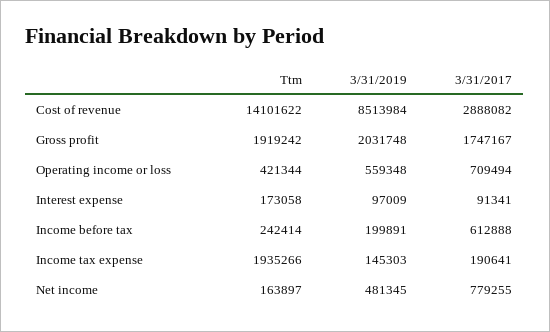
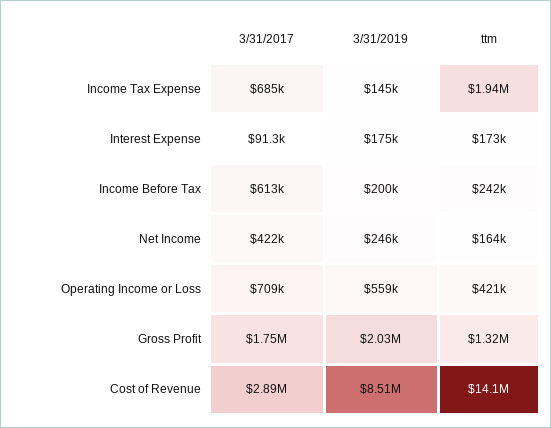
  {
    "Ttm": {
      "Cost of revenue": 14101622,
-     "Gross profit": 1919242,
+     "Gross profit": 1320000,
      "Operating income or loss": 421344,
      "Interest expense": 173058,
      "Income before tax": 242414,
      "Income tax expense": 1935266,
      "Net income": 163897
    },
    "3/31/2019": {
      "Cost of revenue": 8513984,
      "Gross profit": 2031748,
      "Operating income or loss": 559348,
-     "Interest expense": 97009,
+     "Interest expense": 175000,
      "Income before tax": 199891,
      "Income tax expense": 145303,
-     "Net income": 481345
+     "Net income": 246000
    },
    "3/31/2017": {
      "Cost of revenue": 2888082,
      "Gross profit": 1747167,
      "Operating income or loss": 709494,
      "Interest expense": 91341,
      "Income before tax": 612888,
-     "Income tax expense": 190641,
+     "Income tax expense": 685000,
-     "Net income": 779255
+     "Net income": 422000
    }
  }

